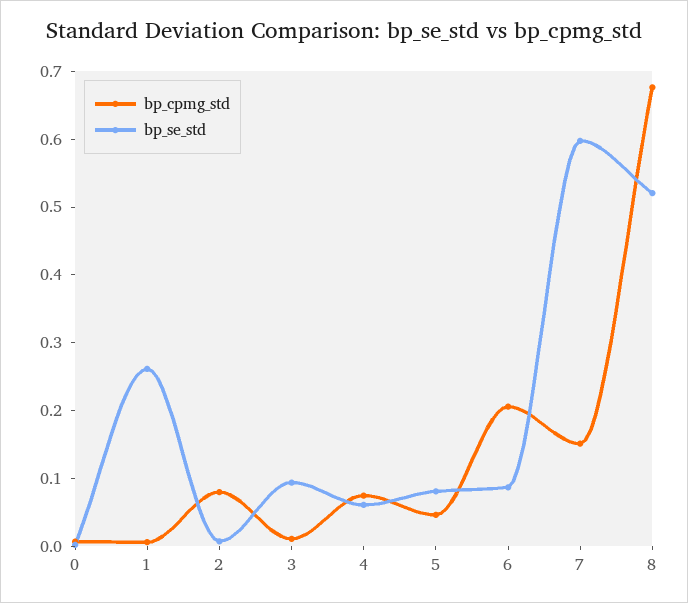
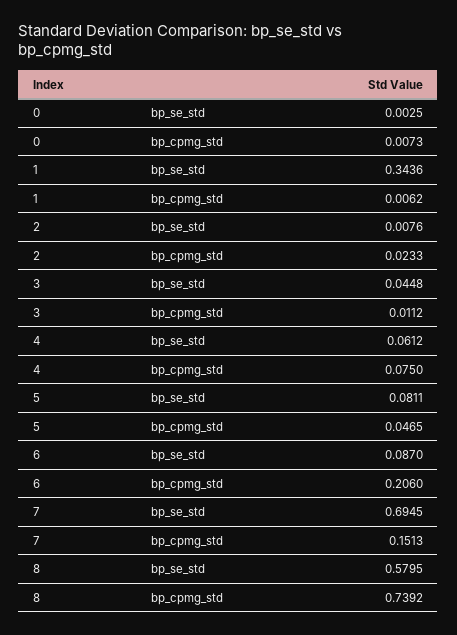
  {
    "bp_cpmg_std": {
      "0": 0.0073,
      "1": 0.0062,
-     "2": 0.08,
+     "2": 0.0233,
      "3": 0.0112,
      "4": 0.075,
      "5": 0.0465,
      "6": 0.206,
      "7": 0.1513,
-     "8": 0.68
+     "8": 0.7392
    },
    "bp_se_std": {
      "0": 0.0025,
-     "1": 0.26,
+     "1": 0.3436,
      "2": 0.0076,
-     "3": 0.1,
+     "3": 0.0448,
      "4": 0.0612,
      "5": 0.0811,
      "6": 0.087,
-     "7": 0.6,
+     "7": 0.6945,
-     "8": 0.52
+     "8": 0.5795
    }
  }

